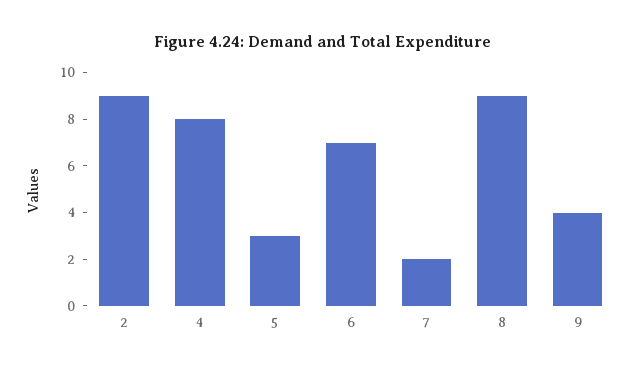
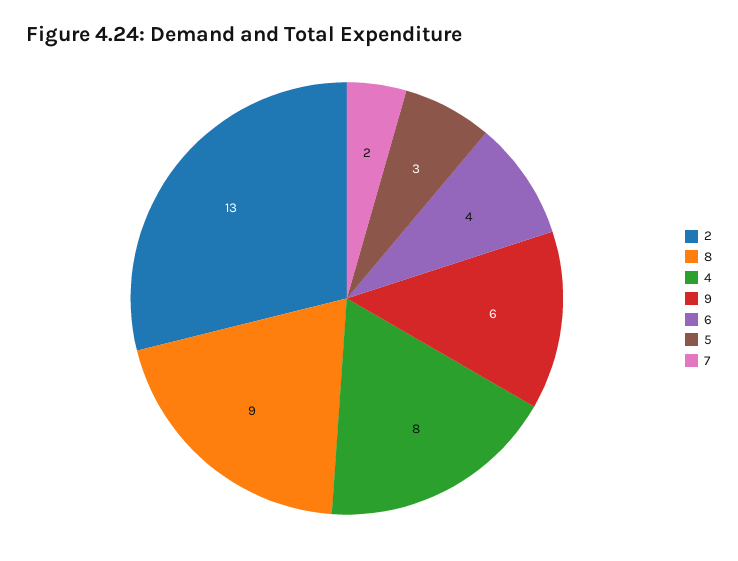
  {
-   "2": 9,
+   "2": 13,
    "4": 8,
    "5": 3,
-   "6": 7,
+   "6": 4,
    "7": 2,
    "8": 9,
-   "9": 4
+   "9": 6
  }

